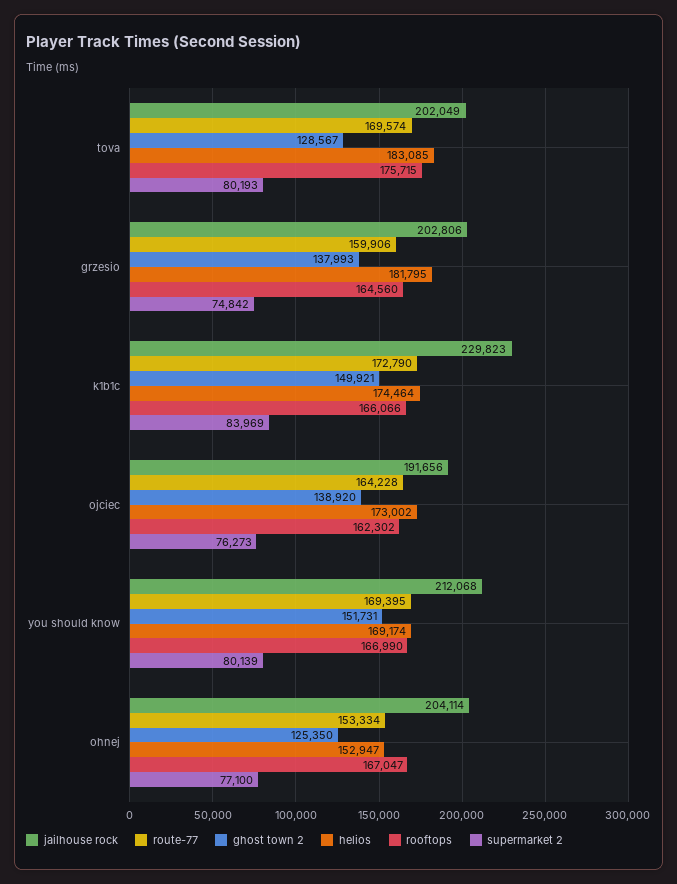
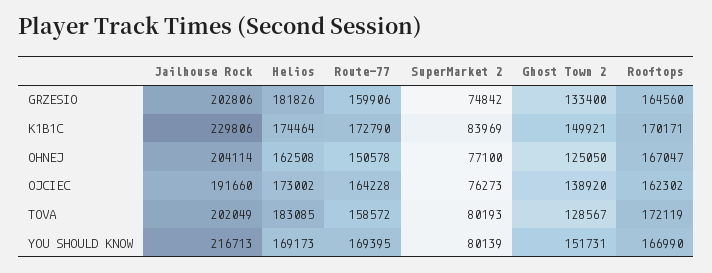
  {
    "jailhouse rock": {
      "tova": 202049,
      "grzesio": 202806,
-     "k1b1c": 229823,
+     "k1b1c": 229806,
-     "ojciec": 191656,
+     "ojciec": 191660,
-     "you should know": 212068,
+     "you should know": 216713,
      "ohnej": 204114
    },
    "route-77": {
-     "tova": 169574,
+     "tova": 158572,
      "grzesio": 159906,
      "k1b1c": 172790,
      "ojciec": 164228,
      "you should know": 169395,
-     "ohnej": 153334
+     "ohnej": 150578
    },
    "ghost town 2": {
      "tova": 128567,
-     "grzesio": 137993,
+     "grzesio": 133400,
      "k1b1c": 149921,
      "ojciec": 138920,
      "you should know": 151731,
-     "ohnej": 125350
+     "ohnej": 125050
    },
    "helios": {
      "tova": 183085,
-     "grzesio": 181795,
+     "grzesio": 181826,
      "k1b1c": 174464,
      "ojciec": 173002,
-     "you should know": 169174,
+     "you should know": 169173,
-     "ohnej": 152947
+     "ohnej": 162508
    },
    "rooftops": {
-     "tova": 175715,
+     "tova": 172119,
      "grzesio": 164560,
-     "k1b1c": 166066,
+     "k1b1c": 170171,
      "ojciec": 162302,
      "you should know": 166990,
      "ohnej": 167047
    },
    "supermarket 2": {
      "tova": 80193,
      "grzesio": 74842,
      "k1b1c": 83969,
      "ojciec": 76273,
      "you should know": 80139,
      "ohnej": 77100
    }
  }

